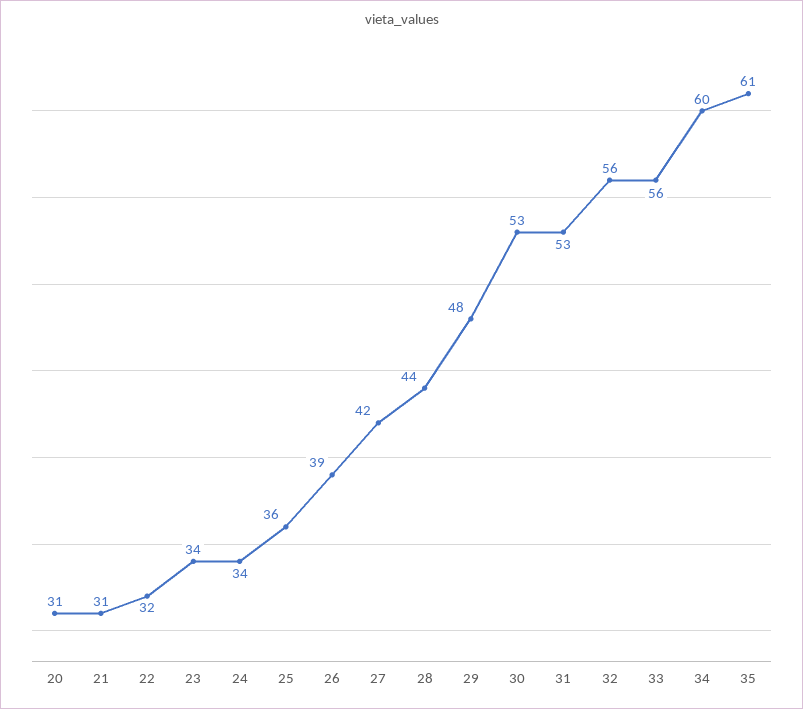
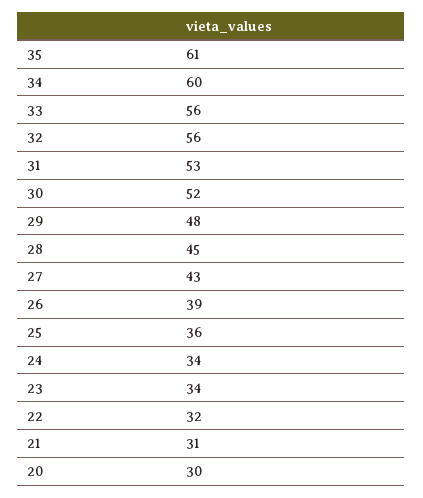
  {
-   "20": 31,
+   "20": 30,
    "21": 31,
    "22": 32,
    "23": 34,
    "24": 34,
    "25": 36,
    "26": 39,
-   "27": 42,
+   "27": 43,
-   "28": 44,
+   "28": 45,
    "29": 48,
-   "30": 53,
+   "30": 52,
    "31": 53,
    "32": 56,
    "33": 56,
    "34": 60,
    "35": 61
  }

